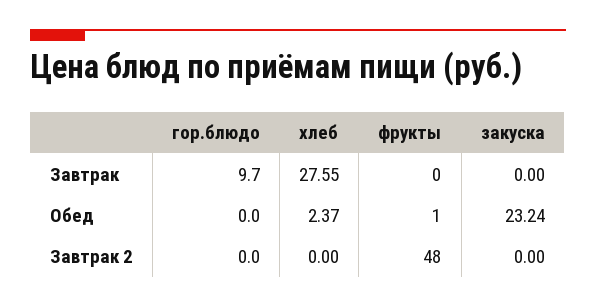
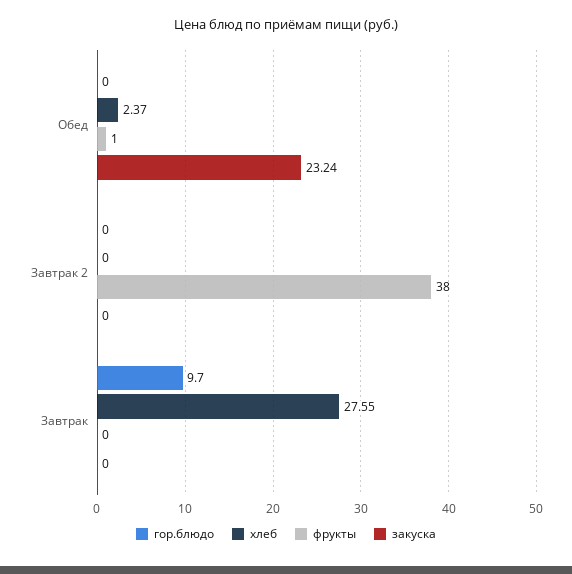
  {
    "гор.блюдо": {
      "Завтрак": 9.7,
      "Обед": 0,
      "Завтрак 2": 0
    },
    "хлеб": {
      "Завтрак": 27.55,
      "Обед": 2.37,
      "Завтрак 2": 0
    },
    "фрукты": {
      "Завтрак": 0,
      "Обед": 1,
-     "Завтрак 2": 48
+     "Завтрак 2": 38
    },
    "закуска": {
      "Завтрак": 0,
      "Обед": 23.24,
      "Завтрак 2": 0
    }
  }

